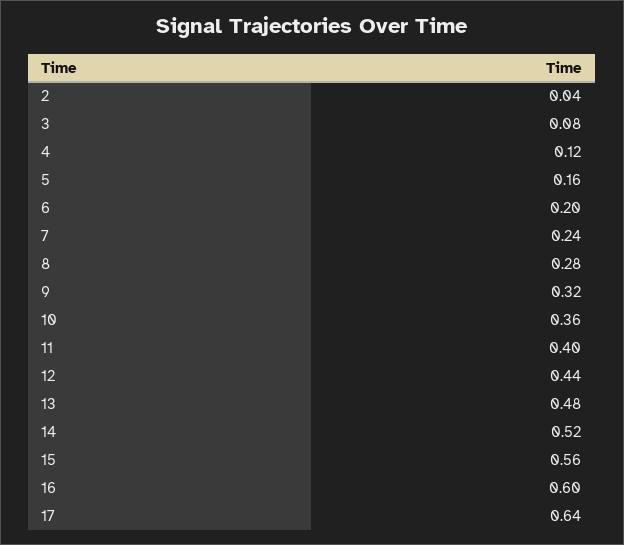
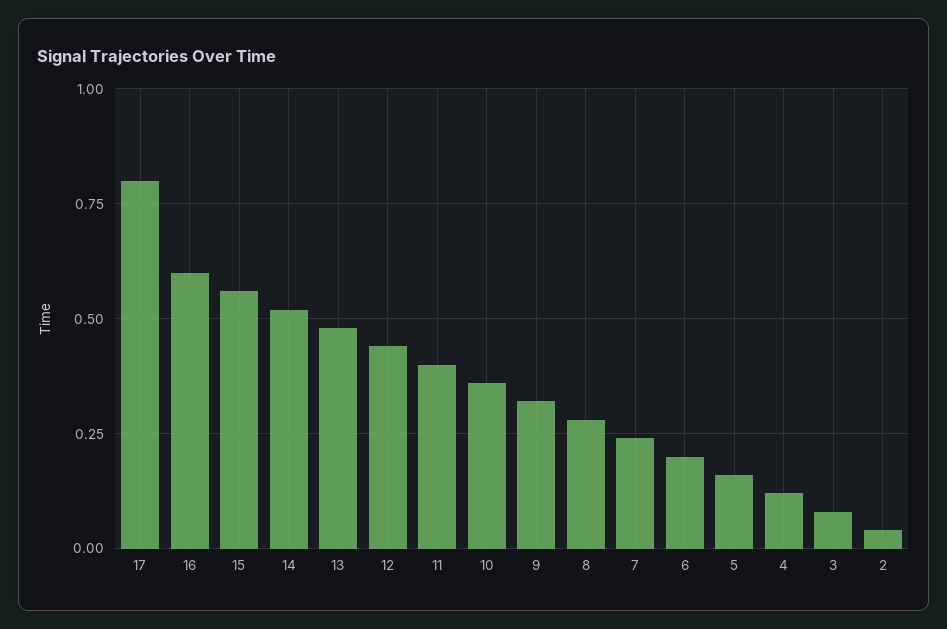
  {
    "2": 0.04,
    "3": 0.08,
    "4": 0.12,
    "5": 0.16,
    "6": 0.2,
    "7": 0.24,
    "8": 0.28,
    "9": 0.32,
    "10": 0.36,
    "11": 0.4,
    "12": 0.44,
    "13": 0.48,
    "14": 0.52,
    "15": 0.56,
    "16": 0.6,
-   "17": 0.64
+   "17": 0.8
  }

